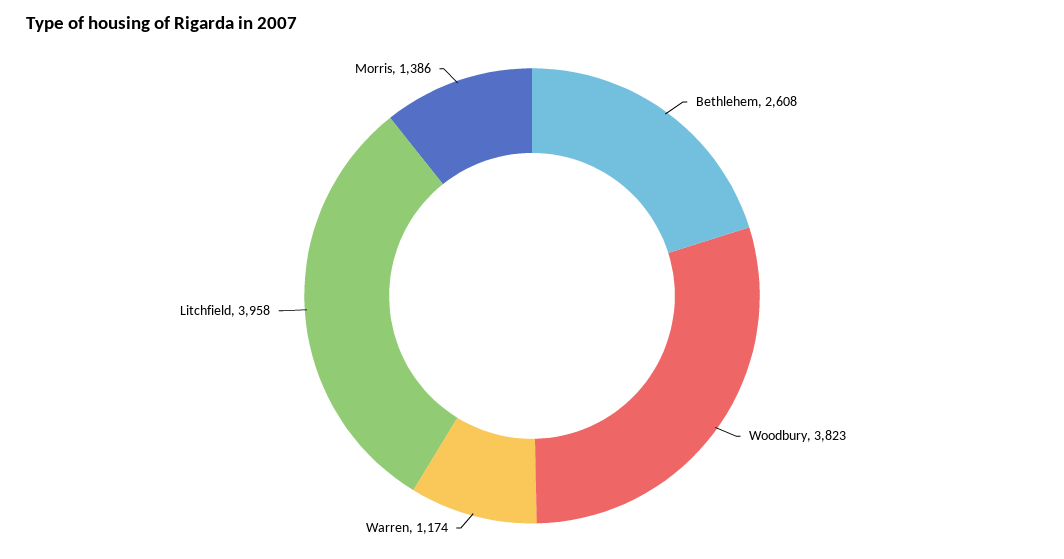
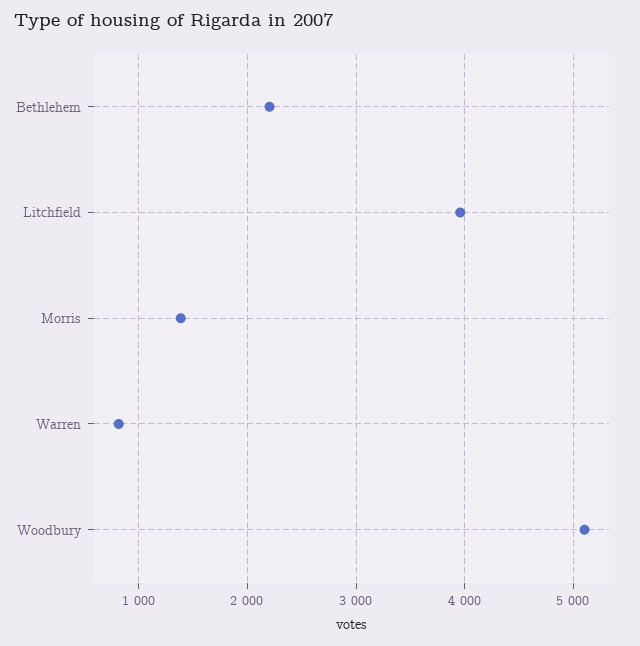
  {
-   "Bethlehem": 2608,
+   "Bethlehem": 2200,
-   "Woodbury": 3823,
+   "Woodbury": 5100,
-   "Warren": 1174,
+   "Warren": 800,
    "Litchfield": 3958,
    "Morris": 1386
  }

